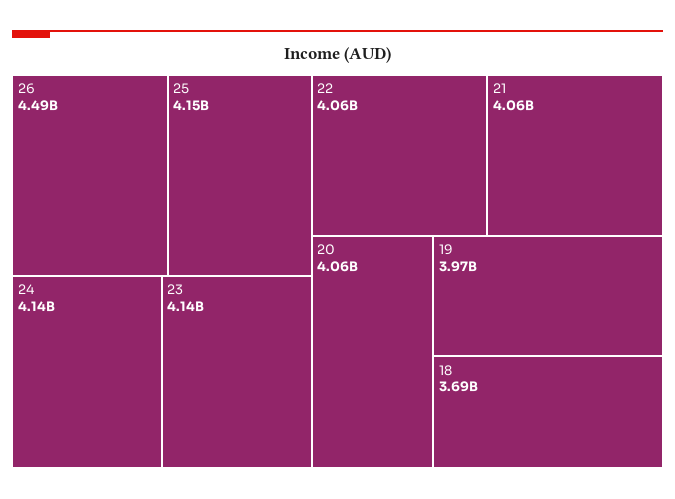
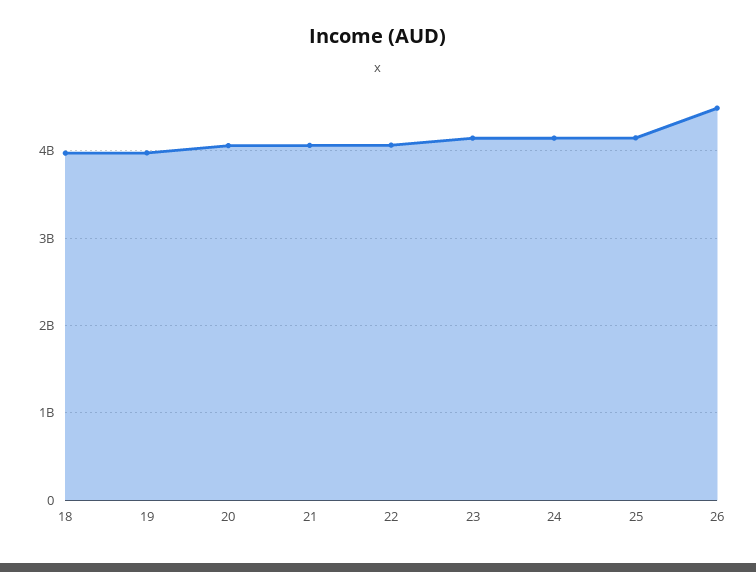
  {
    "26": 4490000000,
    "25": 4150000000,
    "24": 4140000000,
    "23": 4140000000,
    "22": 4060000000,
    "21": 4060000000,
    "20": 4060000000,
    "19": 3970000000,
-   "18": 3690000000
+   "18": 4000000000
  }

